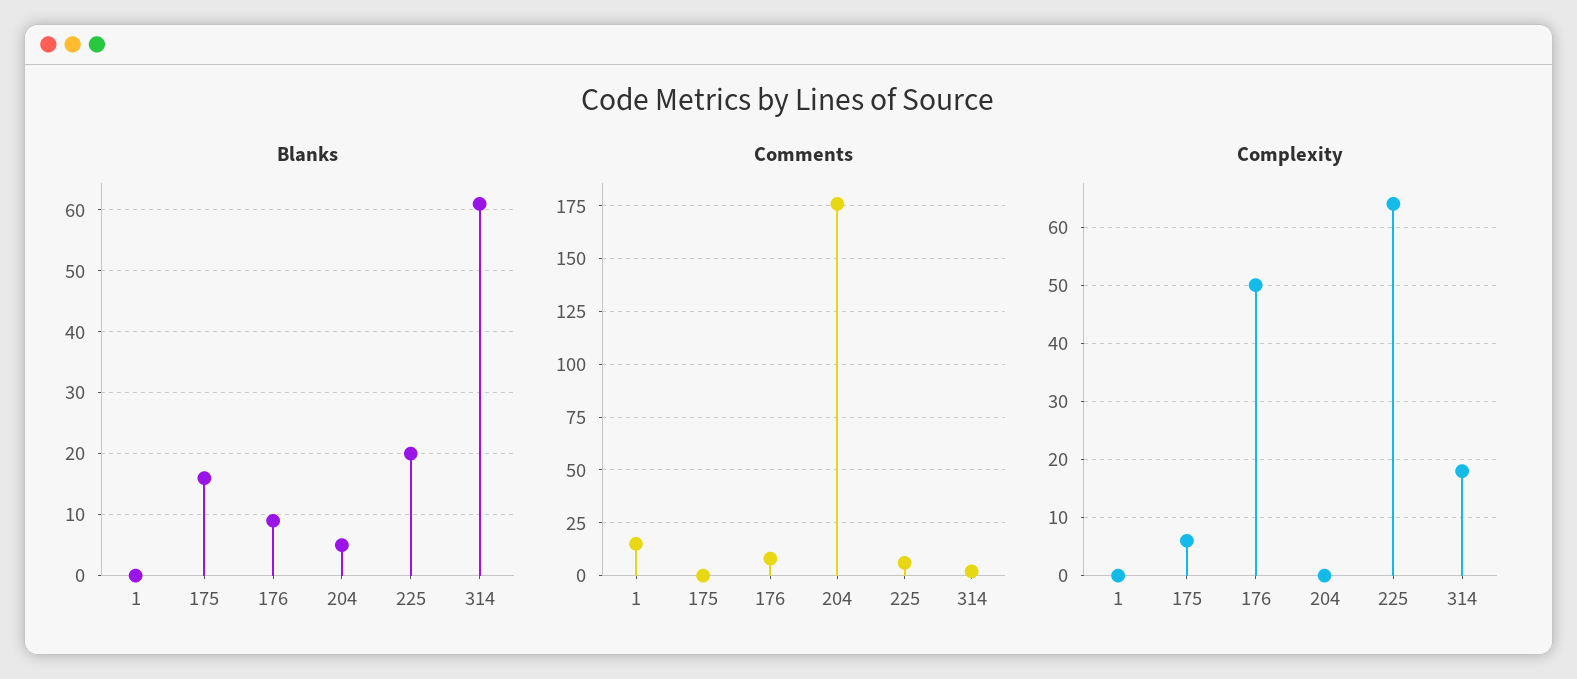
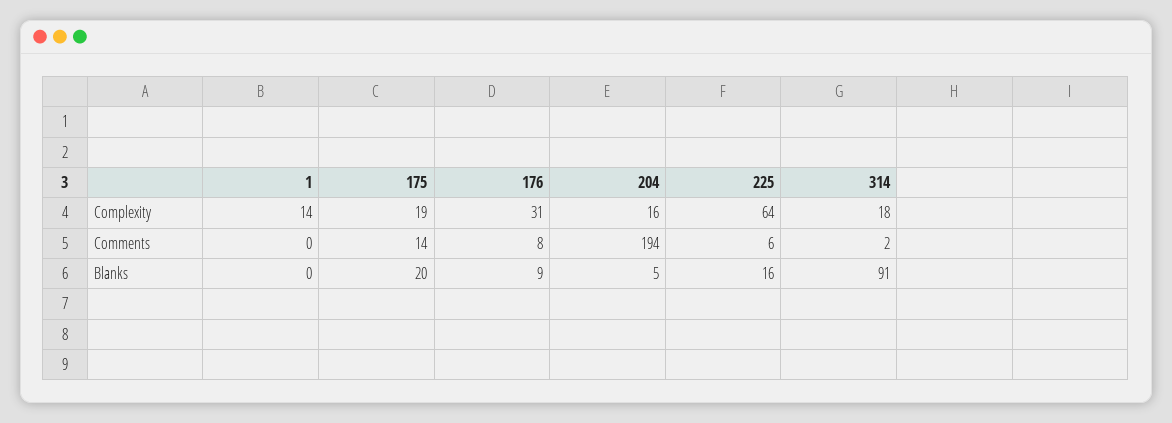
  {
    "Blanks": {
      "1": 0,
-     "175": 16,
+     "175": 20,
      "176": 9,
      "204": 5,
-     "225": 20,
+     "225": 16,
-     "314": 61
+     "314": 91
    },
    "Comments": {
-     "1": 15,
+     "1": 0,
-     "175": 0,
+     "175": 14,
      "176": 8,
-     "204": 175,
+     "204": 194,
      "225": 6,
      "314": 2
    },
    "Complexity": {
-     "1": 0,
+     "1": 14,
-     "175": 5,
+     "175": 19,
-     "176": 50,
+     "176": 31,
-     "204": 0,
+     "204": 16,
      "225": 64,
      "314": 18
    }
  }

